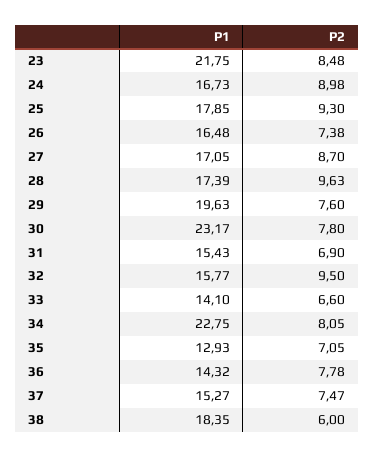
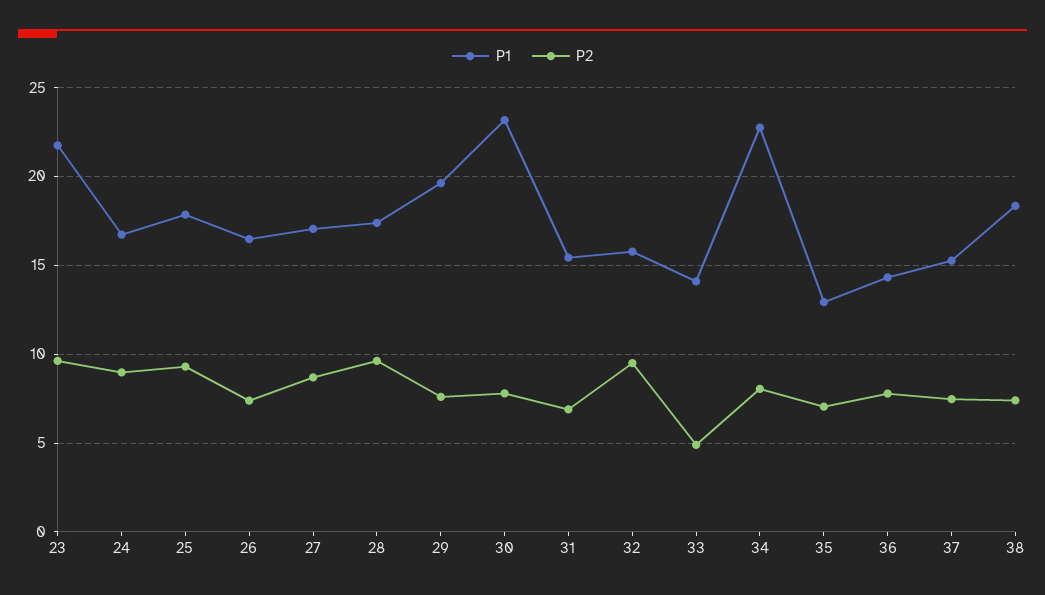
  {
    "P1": {
      "23": 21.75,
      "24": 16.73,
      "25": 17.85,
      "26": 16.48,
      "27": 17.05,
      "28": 17.39,
      "29": 19.63,
      "30": 23.17,
      "31": 15.43,
      "32": 15.77,
      "33": 14.1,
      "34": 22.75,
      "35": 12.93,
      "36": 14.32,
      "37": 15.27,
      "38": 18.35
    },
    "P2": {
-     "23": 8.48,
+     "23": 9.5,
      "24": 8.98,
      "25": 9.3,
      "26": 7.38,
      "27": 8.7,
      "28": 9.63,
      "29": 7.6,
      "30": 7.8,
      "31": 6.9,
      "32": 9.5,
-     "33": 6.6,
+     "33": 5,
      "34": 8.05,
      "35": 7.05,
      "36": 7.78,
      "37": 7.47,
-     "38": 6
+     "38": 7.5
    }
  }

